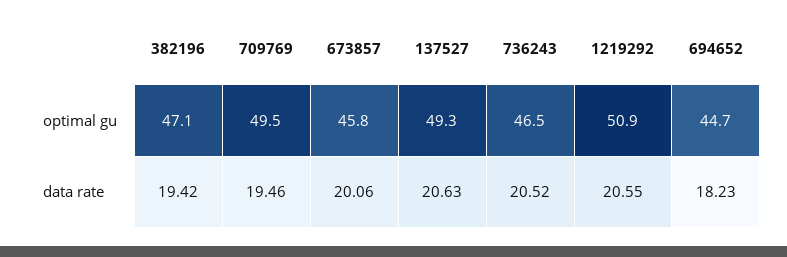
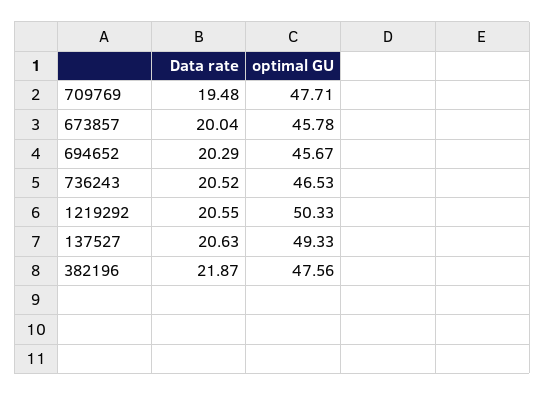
  {
    "382196": {
-     "optimal gu": 47.1,
+     "optimal gu": 47.56,
-     "data rate": 19.42
+     "data rate": 21.87
    },
    "709769": {
-     "optimal gu": 49.5,
+     "optimal gu": 47.71,
-     "data rate": 19.46
+     "data rate": 19.48
    },
    "673857": {
      "optimal gu": 45.78,
-     "data rate": 20.06
+     "data rate": 20.04
    },
    "137527": {
      "optimal gu": 49.33,
      "data rate": 20.63
    },
    "736243": {
      "optimal gu": 46.53,
      "data rate": 20.52
    },
    "1219292": {
-     "optimal gu": 50.9,
+     "optimal gu": 50.33,
      "data rate": 20.55
    },
    "694652": {
-     "optimal gu": 44.7,
+     "optimal gu": 45.67,
-     "data rate": 18.23
+     "data rate": 20.29
    }
  }

